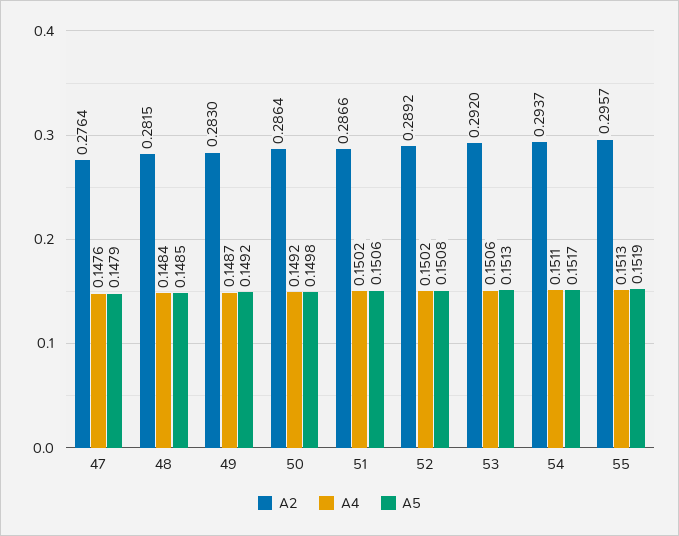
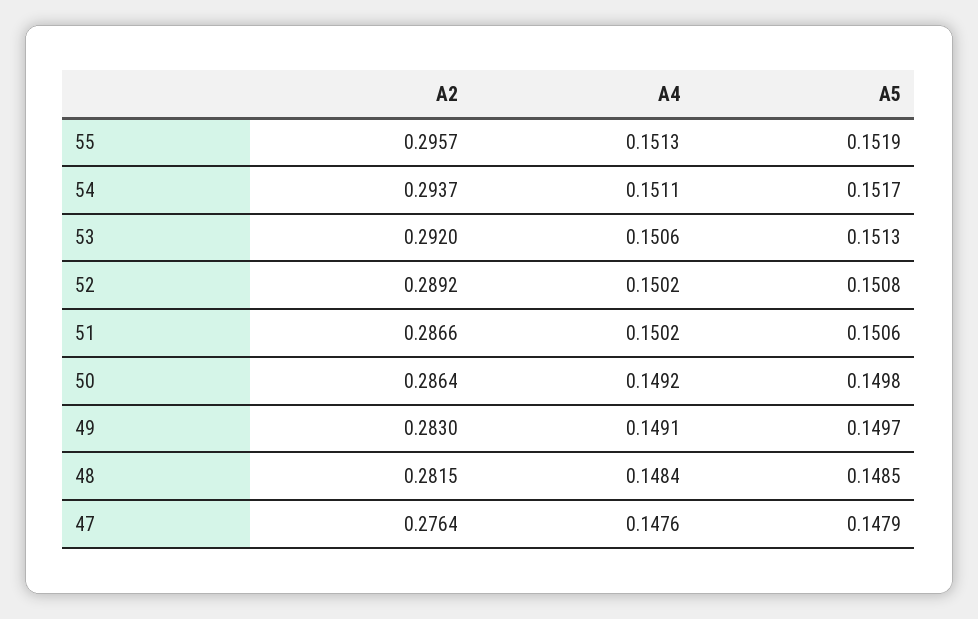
  {
    "A2": {
      "47": 0.2764,
      "48": 0.2815,
      "49": 0.283,
      "50": 0.2864,
      "51": 0.2866,
      "52": 0.2892,
      "53": 0.292,
      "54": 0.2937,
      "55": 0.2957
    },
    "A4": {
      "47": 0.1476,
      "48": 0.1484,
-     "49": 0.1487,
+     "49": 0.1491,
      "50": 0.1492,
      "51": 0.1502,
      "52": 0.1502,
      "53": 0.1506,
      "54": 0.1511,
      "55": 0.1513
    },
    "A5": {
      "47": 0.1479,
      "48": 0.1485,
-     "49": 0.1492,
+     "49": 0.1497,
      "50": 0.1498,
      "51": 0.1506,
      "52": 0.1508,
      "53": 0.1513,
      "54": 0.1517,
      "55": 0.1519
    }
  }

